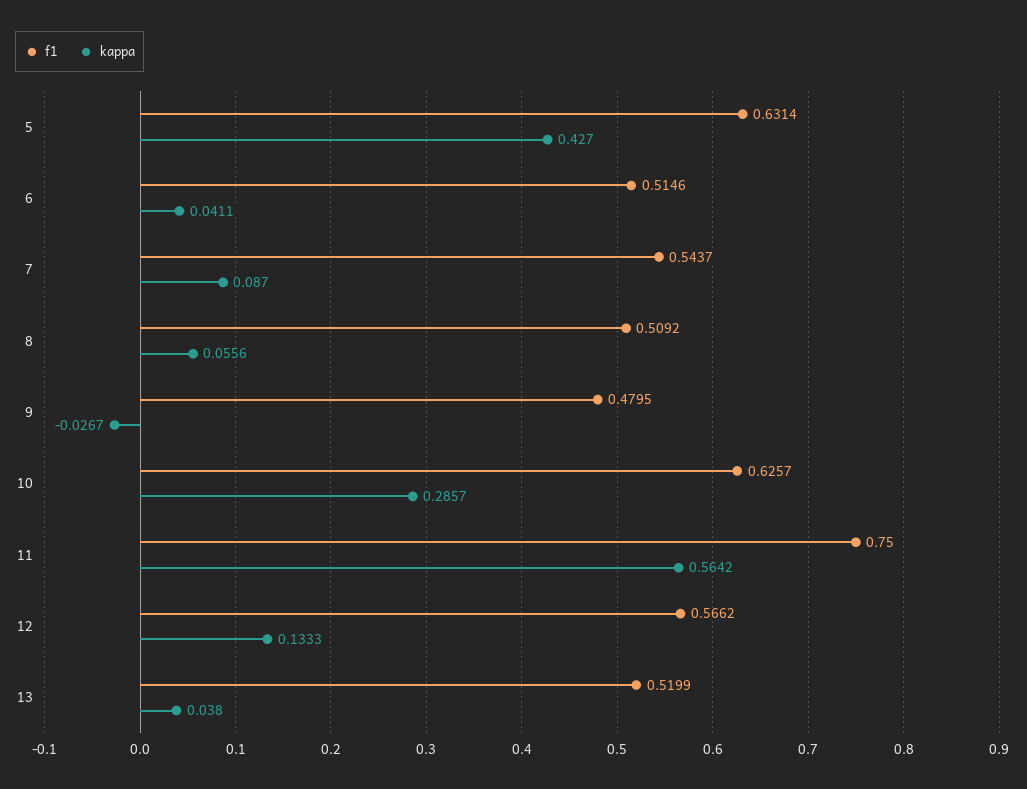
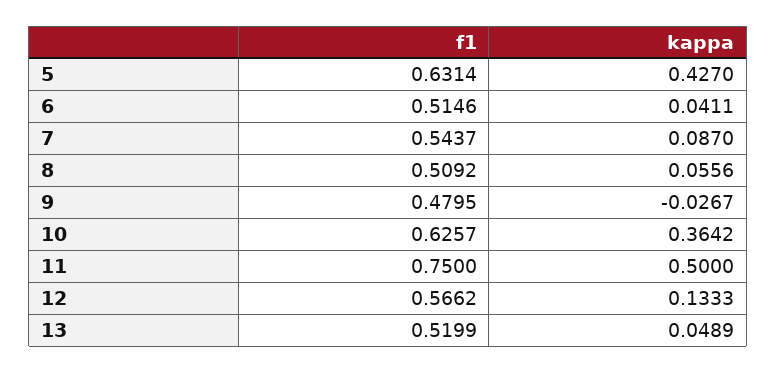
  {
    "f1": {
      "5": 0.6314,
      "6": 0.5146,
      "7": 0.5437,
      "8": 0.5092,
      "9": 0.4795,
      "10": 0.6257,
      "11": 0.75,
      "12": 0.5662,
      "13": 0.5199
    },
    "kappa": {
      "5": 0.427,
      "6": 0.0411,
      "7": 0.087,
      "8": 0.0556,
      "9": -0.0267,
-     "10": 0.2857,
+     "10": 0.3642,
-     "11": 0.5642,
+     "11": 0.5,
      "12": 0.1333,
-     "13": 0.038
+     "13": 0.0489
    }
  }

